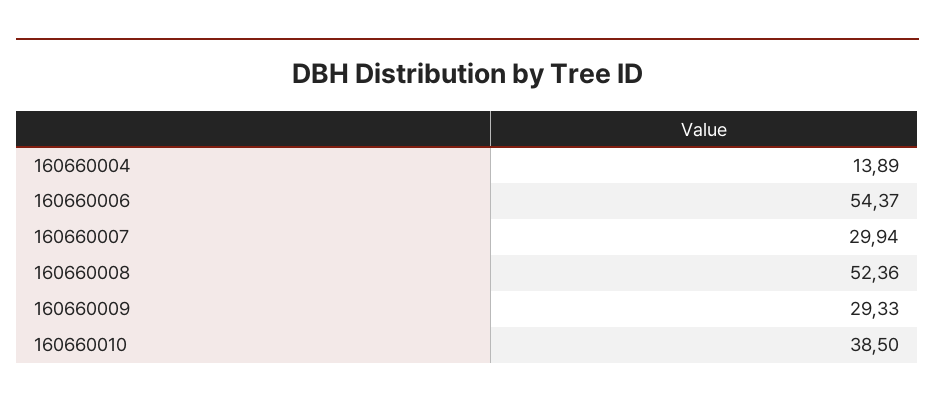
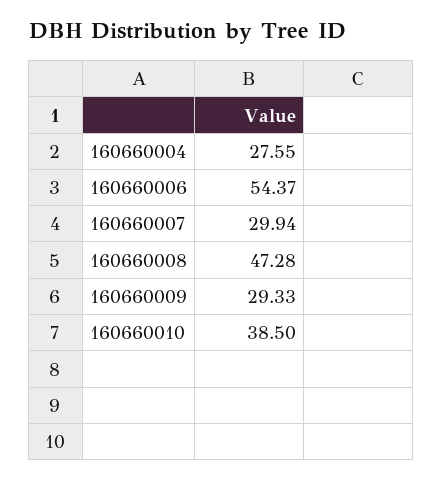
  {
-   "160660004": 13.89,
+   "160660004": 27.55,
    "160660006": 54.37,
    "160660007": 29.94,
-   "160660008": 52.36,
+   "160660008": 47.28,
    "160660009": 29.33,
    "160660010": 38.5
  }

